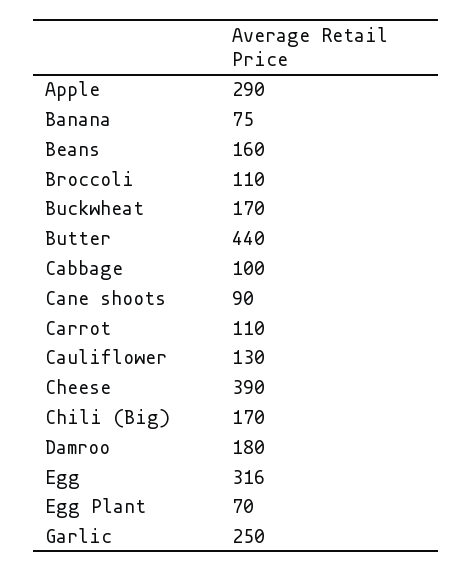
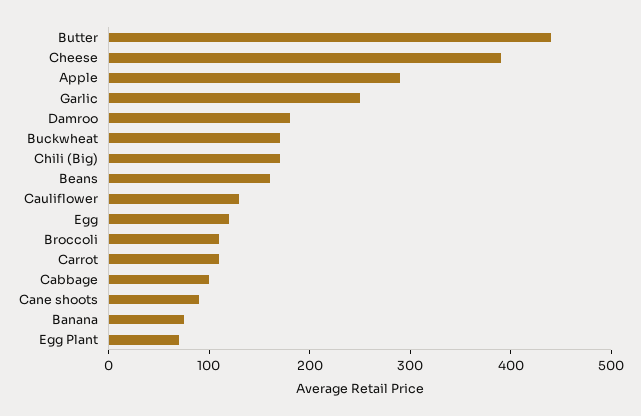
  {
    "Apple": 290,
    "Banana": 75,
    "Beans": 160,
    "Broccoli": 110,
    "Buckwheat": 170,
    "Butter": 440,
    "Cabbage": 100,
    "Cane shoots": 90,
    "Carrot": 110,
    "Cauliflower": 130,
    "Cheese": 390,
    "Chili (Big)": 170,
    "Damroo": 180,
-   "Egg": 316,
+   "Egg": 120,
    "Egg Plant": 70,
    "Garlic": 250
  }

